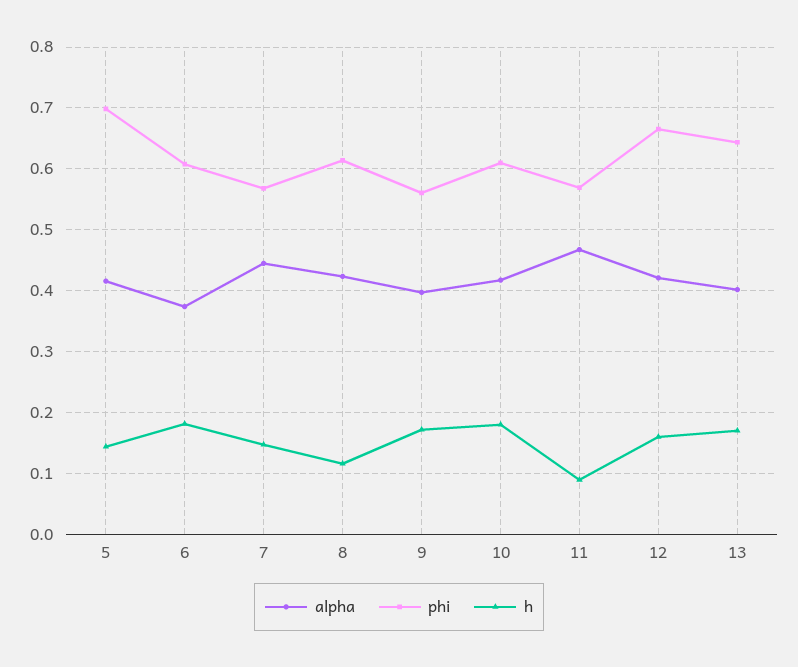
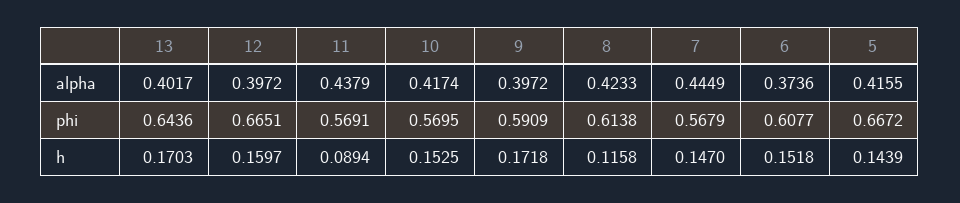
  {
    "alpha": {
      "5": 0.4155,
      "6": 0.3736,
      "7": 0.4449,
      "8": 0.4233,
      "9": 0.3972,
      "10": 0.4174,
-     "11": 0.47,
+     "11": 0.4379,
-     "12": 0.42,
+     "12": 0.3972,
      "13": 0.4017
    },
    "phi": {
-     "5": 0.7,
+     "5": 0.6672,
      "6": 0.6077,
      "7": 0.5679,
      "8": 0.6138,
-     "9": 0.56,
+     "9": 0.5909,
-     "10": 0.61,
+     "10": 0.5695,
      "11": 0.5691,
      "12": 0.6651,
      "13": 0.6436
    },
    "h": {
      "5": 0.1439,
-     "6": 0.18,
+     "6": 0.1518,
      "7": 0.147,
      "8": 0.1158,
      "9": 0.1718,
-     "10": 0.18,
+     "10": 0.1525,
      "11": 0.0894,
      "12": 0.1597,
      "13": 0.1703
    }
  }

